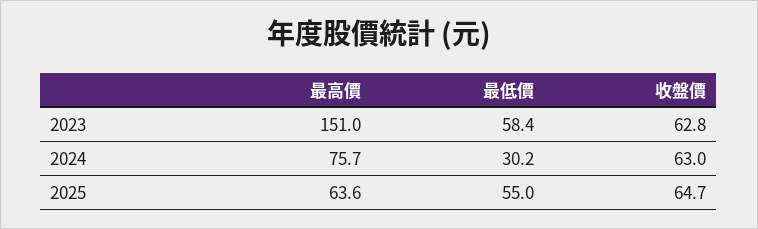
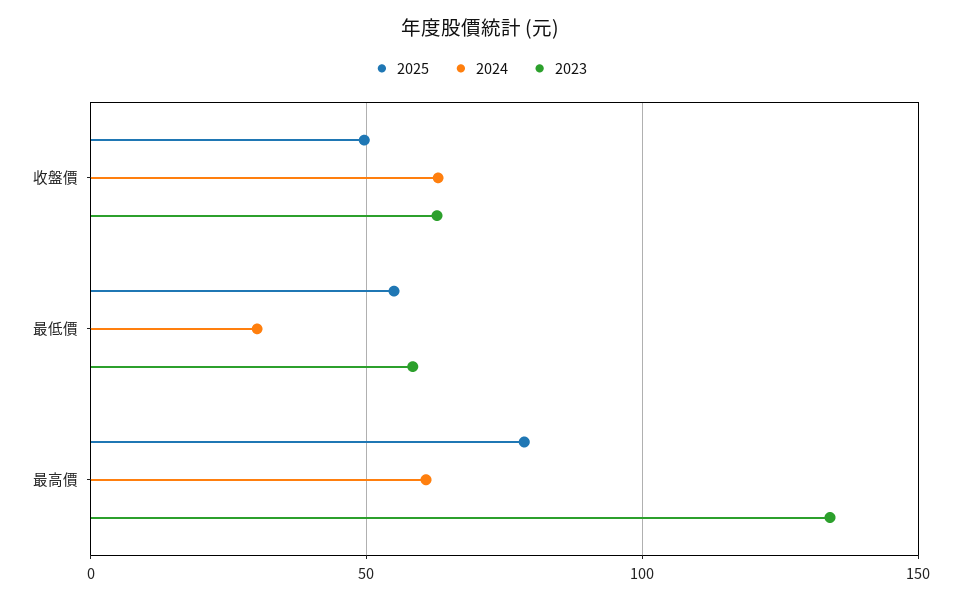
  {
    "2023": {
-     "最高價": 151,
+     "最高價": 135,
      "最低價": 58.4,
      "收盤價": 62.8
    },
    "2024": {
-     "最高價": 75.7,
+     "最高價": 60,
      "最低價": 30.2,
      "收盤價": 63
    },
    "2025": {
-     "最高價": 63.6,
+     "最高價": 80,
      "最低價": 55,
-     "收盤價": 64.7
+     "收盤價": 50
    }
  }

